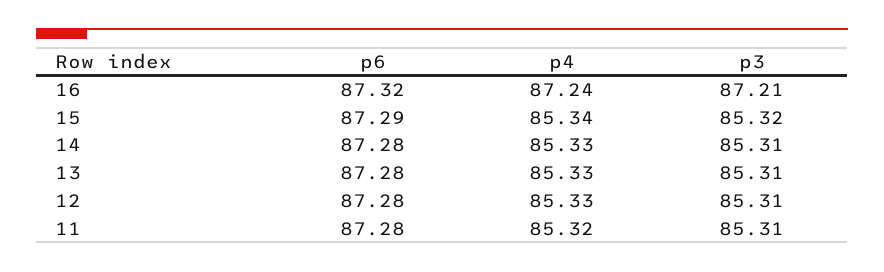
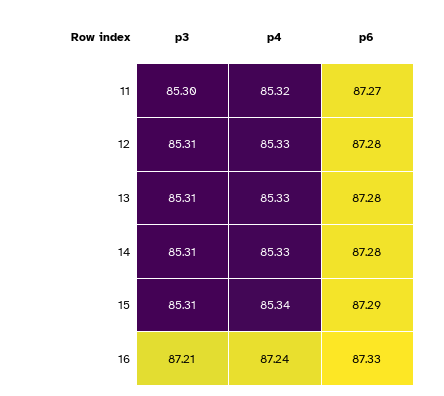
  {
    "p6": {
-     "16": 87.32,
+     "16": 87.33,
      "15": 87.29,
      "14": 87.28,
      "13": 87.28,
      "12": 87.28,
-     "11": 87.28
+     "11": 87.27
    },
    "p4": {
      "16": 87.24,
      "15": 85.34,
      "14": 85.33,
      "13": 85.33,
      "12": 85.33,
      "11": 85.32
    },
    "p3": {
      "16": 87.21,
-     "15": 85.32,
+     "15": 85.31,
      "14": 85.31,
      "13": 85.31,
      "12": 85.31,
-     "11": 85.31
+     "11": 85.3
    }
  }

